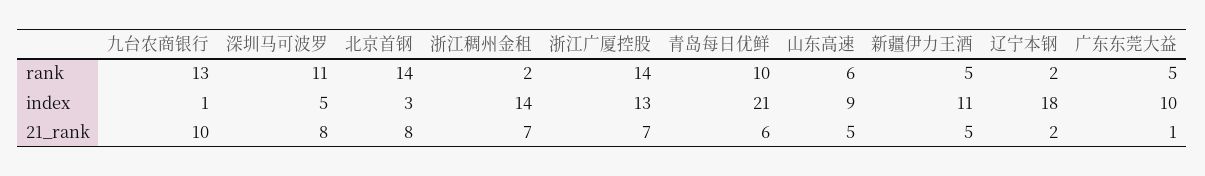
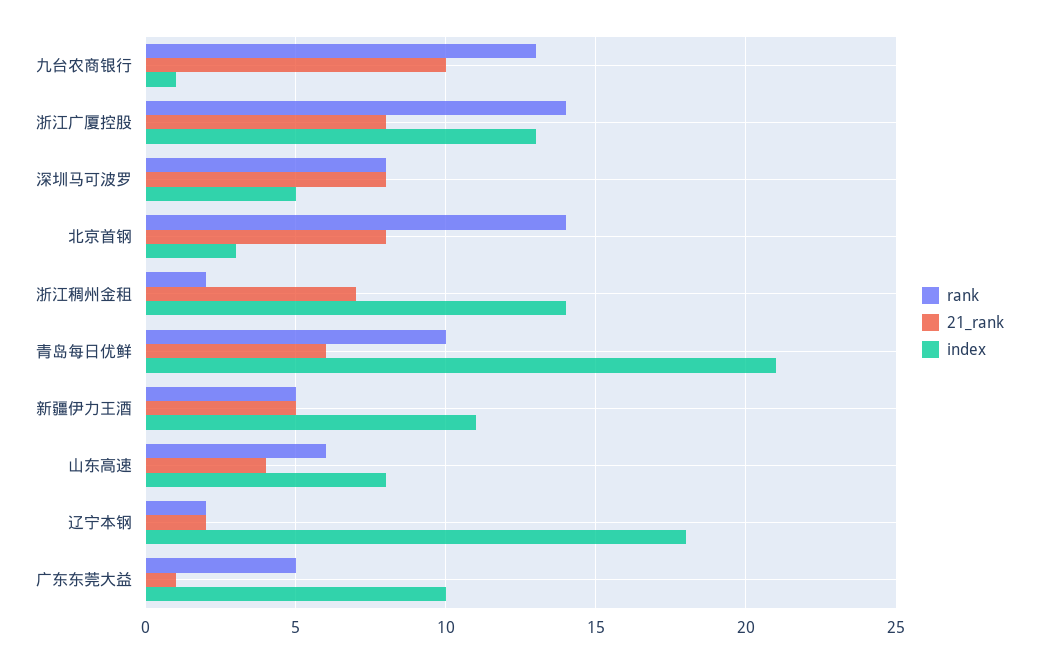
  {
    "rank": {
      "九台农商银行": 13,
-     "深圳马可波罗": 11,
+     "深圳马可波罗": 8,
      "北京首钢": 14,
      "浙江稠州金租": 2,
      "浙江广厦控股": 14,
      "青岛每日优鲜": 10,
      "山东高速": 6,
      "新疆伊力王酒": 5,
      "辽宁本钢": 2,
      "广东东莞大益": 5
    },
    "index": {
      "九台农商银行": 1,
      "深圳马可波罗": 5,
      "北京首钢": 3,
      "浙江稠州金租": 14,
      "浙江广厦控股": 13,
      "青岛每日优鲜": 21,
-     "山东高速": 9,
+     "山东高速": 8,
      "新疆伊力王酒": 11,
      "辽宁本钢": 18,
      "广东东莞大益": 10
    },
    "21_rank": {
      "九台农商银行": 10,
      "深圳马可波罗": 8,
      "北京首钢": 8,
      "浙江稠州金租": 7,
-     "浙江广厦控股": 7,
+     "浙江广厦控股": 8,
      "青岛每日优鲜": 6,
-     "山东高速": 5,
+     "山东高速": 4,
      "新疆伊力王酒": 5,
      "辽宁本钢": 2,
      "广东东莞大益": 1
    }
  }

